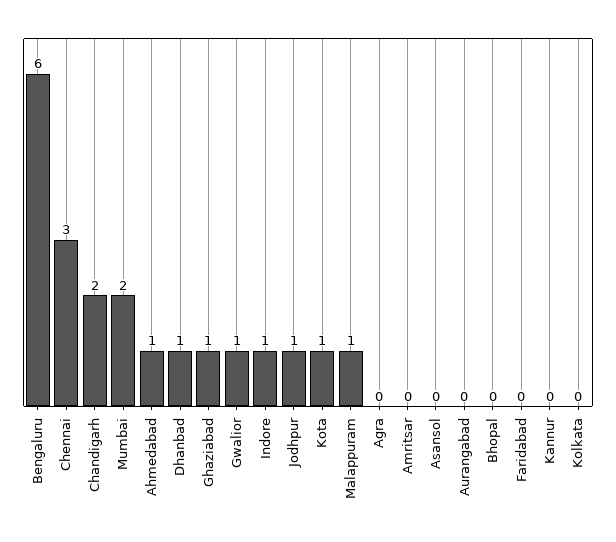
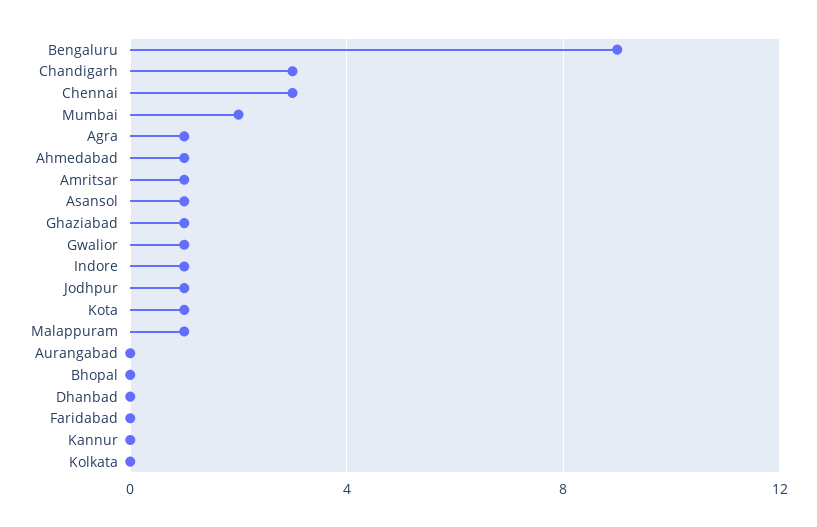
  {
-   "Bengaluru": 6,
+   "Bengaluru": 9,
    "Chennai": 3,
-   "Chandigarh": 2,
+   "Chandigarh": 3,
    "Mumbai": 2,
    "Ahmedabad": 1,
-   "Dhanbad": 1,
+   "Dhanbad": 0,
    "Ghaziabad": 1,
    "Gwalior": 1,
    "Indore": 1,
    "Jodhpur": 1,
    "Kota": 1,
    "Malappuram": 1,
-   "Agra": 0,
+   "Agra": 1,
-   "Amritsar": 0,
+   "Amritsar": 1,
-   "Asansol": 0,
+   "Asansol": 1,
    "Aurangabad": 0,
    "Bhopal": 0,
    "Faridabad": 0,
    "Kannur": 0,
    "Kolkata": 0
  }

